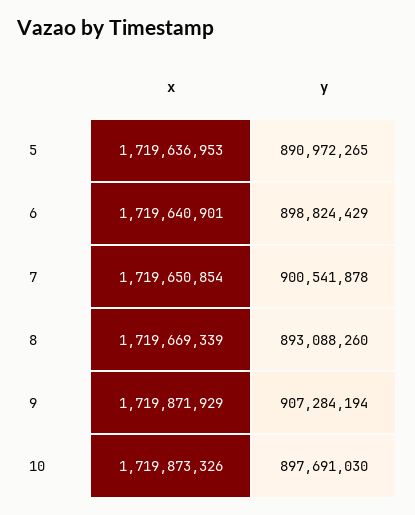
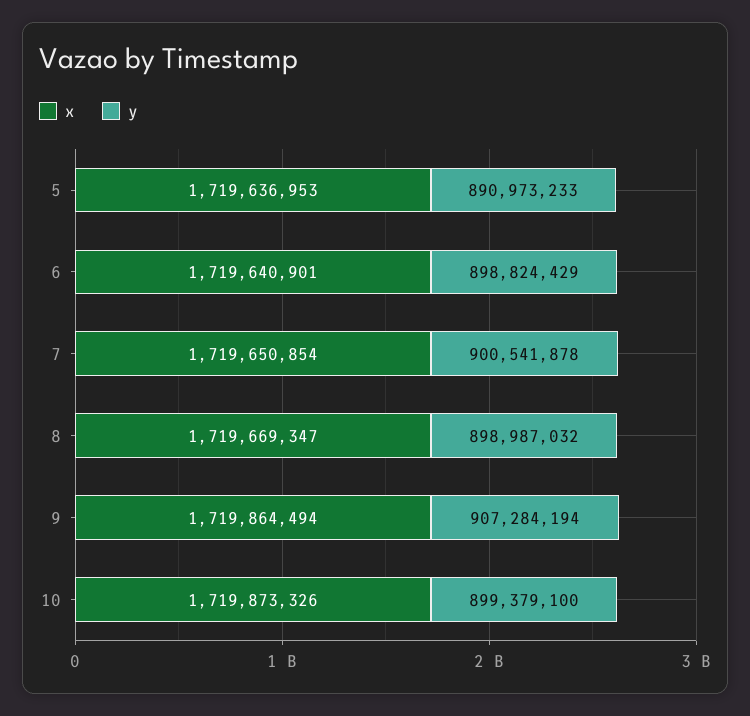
  {
    "x": {
      "5": 1719636953,
      "6": 1719640901,
      "7": 1719650854,
-     "8": 1719669339,
+     "8": 1719669347,
-     "9": 1719871929,
+     "9": 1719864494,
      "10": 1719873326
    },
    "y": {
-     "5": 890972265,
+     "5": 890973233,
      "6": 898824429,
      "7": 900541878,
-     "8": 893088260,
+     "8": 898987032,
      "9": 907284194,
-     "10": 897691030
+     "10": 899379100
    }
  }

